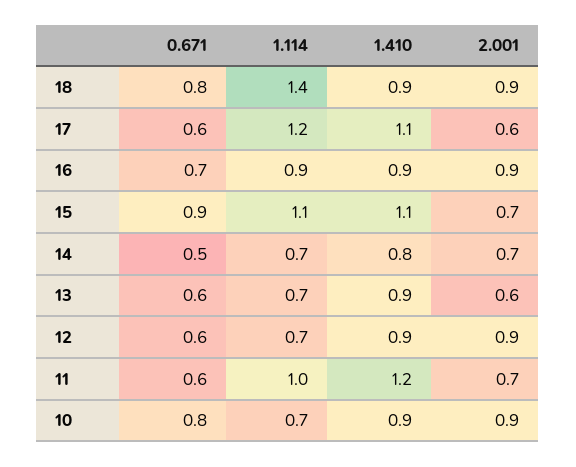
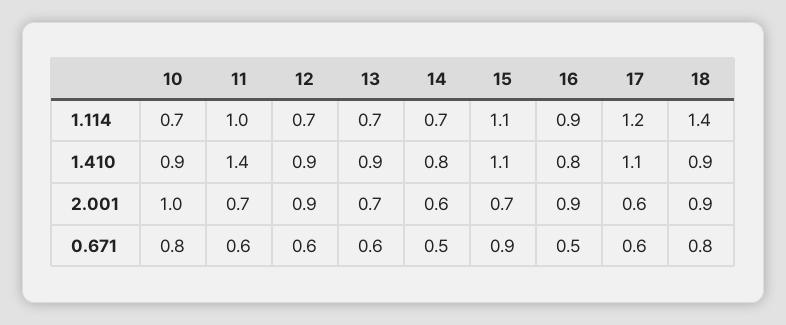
  {
    "0.671": {
      "18": 0.8,
      "17": 0.6,
-     "16": 0.7,
+     "16": 0.5,
      "15": 0.9,
      "14": 0.5,
      "13": 0.6,
      "12": 0.6,
      "11": 0.6,
      "10": 0.8
    },
    "1.114": {
      "18": 1.4,
      "17": 1.2,
      "16": 0.9,
      "15": 1.1,
      "14": 0.7,
      "13": 0.7,
      "12": 0.7,
      "11": 1,
      "10": 0.7
    },
    "1.410": {
      "18": 0.9,
      "17": 1.1,
-     "16": 0.9,
+     "16": 0.8,
      "15": 1.1,
      "14": 0.8,
      "13": 0.9,
      "12": 0.9,
-     "11": 1.2,
+     "11": 1.4,
      "10": 0.9
    },
    "2.001": {
      "18": 0.9,
      "17": 0.6,
      "16": 0.9,
      "15": 0.7,
-     "14": 0.7,
+     "14": 0.6,
-     "13": 0.6,
+     "13": 0.7,
      "12": 0.9,
      "11": 0.7,
-     "10": 0.9
+     "10": 1
    }
  }

